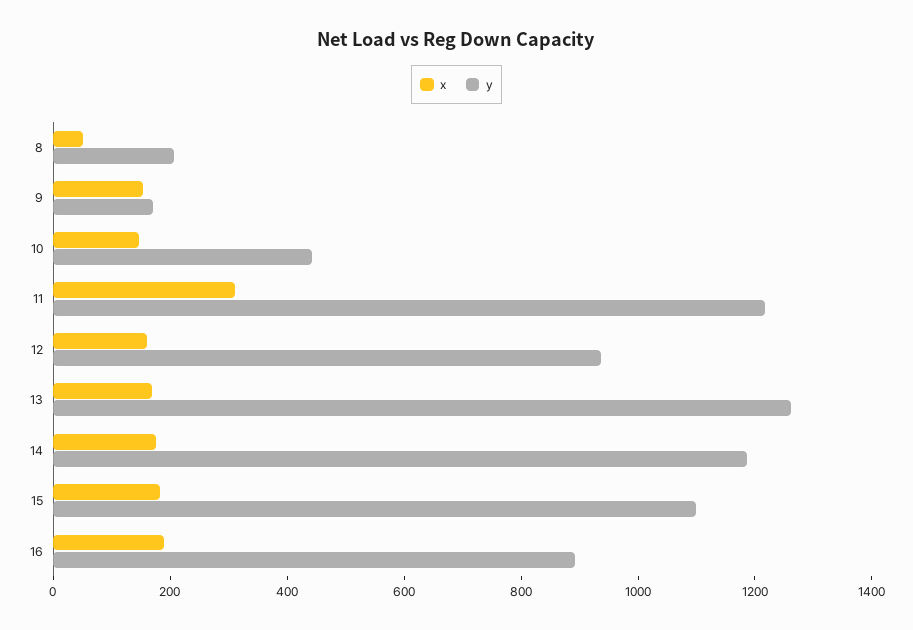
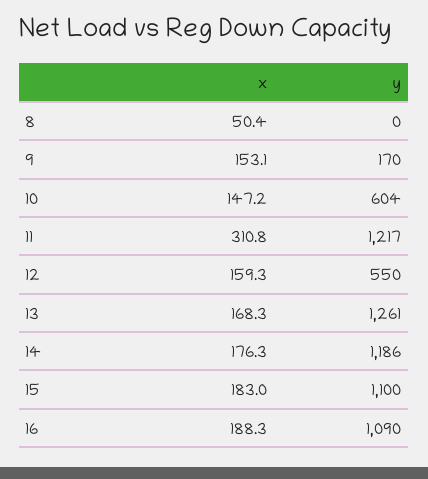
  {
    "x": {
      "8": 50.4,
      "9": 153.1,
      "10": 147.2,
      "11": 310.8,
      "12": 159.3,
      "13": 168.3,
      "14": 176.3,
      "15": 183,
      "16": 188.3
    },
    "y": {
-     "8": 200,
+     "8": 0,
      "9": 170,
-     "10": 450,
+     "10": 604,
      "11": 1217,
-     "12": 950,
+     "12": 550,
      "13": 1261,
      "14": 1186,
      "15": 1100,
-     "16": 900
+     "16": 1090
    }
  }

